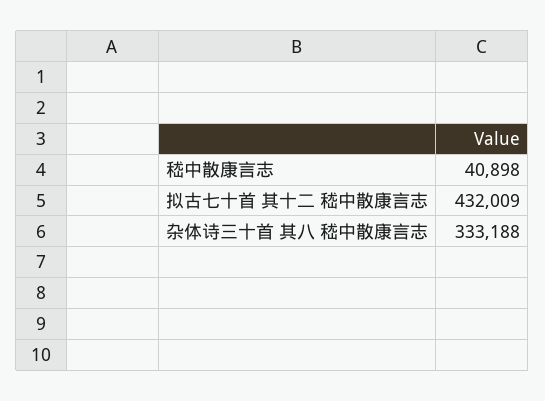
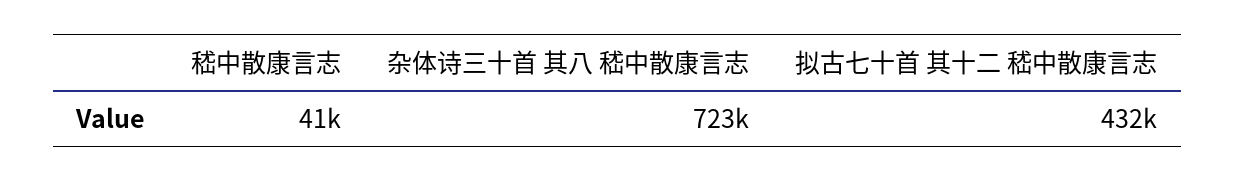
  {
    "嵇中散康言志": 40898,
    "拟古七十首 其十二 嵇中散康言志": 432009,
-   "杂体诗三十首 其八 嵇中散康言志": 333188
+   "杂体诗三十首 其八 嵇中散康言志": 723000
  }

